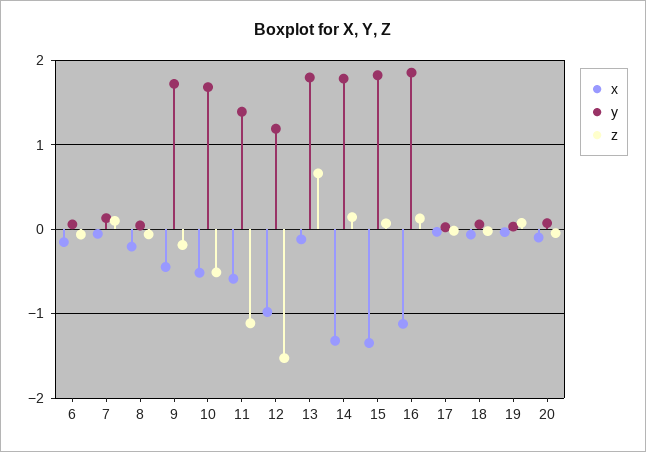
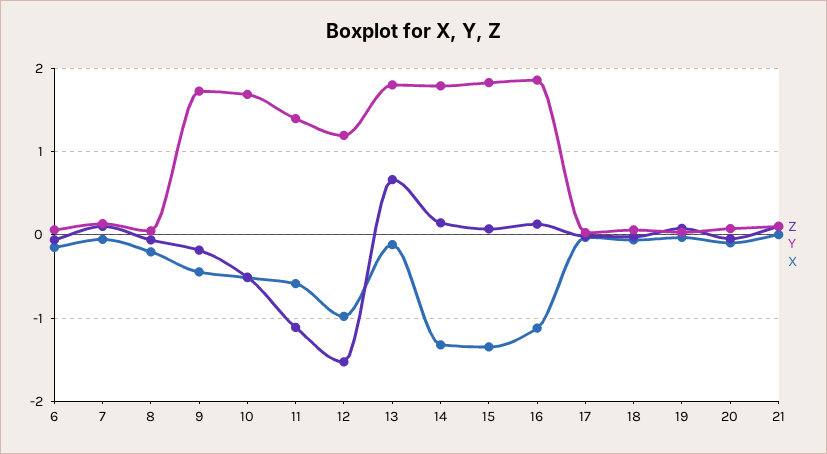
  {
    "x": {
      "6": -0.2,
      "7": -0.1,
      "8": -0.2,
      "9": -0.4,
      "10": -0.5,
      "11": -0.6,
      "12": -1,
      "13": -0.1,
      "14": -1.3,
      "15": -1.3,
      "16": -1.1,
      "17": 0,
      "18": -0.1,
      "19": 0,
-     "20": -0.1
+     "20": -0.1,
+     "21": 0
    },
    "y": {
      "6": 0.1,
      "7": 0.1,
      "8": 0,
      "9": 1.7,
      "10": 1.7,
      "11": 1.4,
      "12": 1.2,
      "13": 1.8,
      "14": 1.8,
      "15": 1.8,
      "16": 1.9,
      "17": 0,
      "18": 0.1,
      "19": 0,
-     "20": 0.1
+     "20": 0.1,
+     "21": 0.1
    },
    "z": {
      "6": -0.1,
      "7": 0.1,
      "8": -0.1,
      "9": -0.2,
      "10": -0.5,
      "11": -1.1,
      "12": -1.5,
      "13": 0.7,
      "14": 0.1,
      "15": 0.1,
      "16": 0.1,
      "17": 0,
      "18": 0,
      "19": 0.1,
-     "20": 0
+     "20": 0,
+     "21": 0.1
    }
  }

